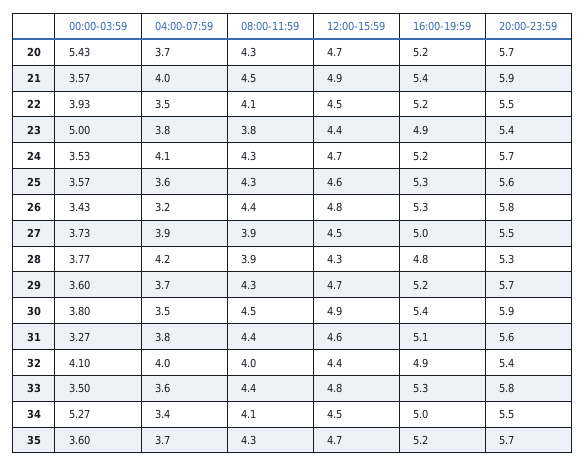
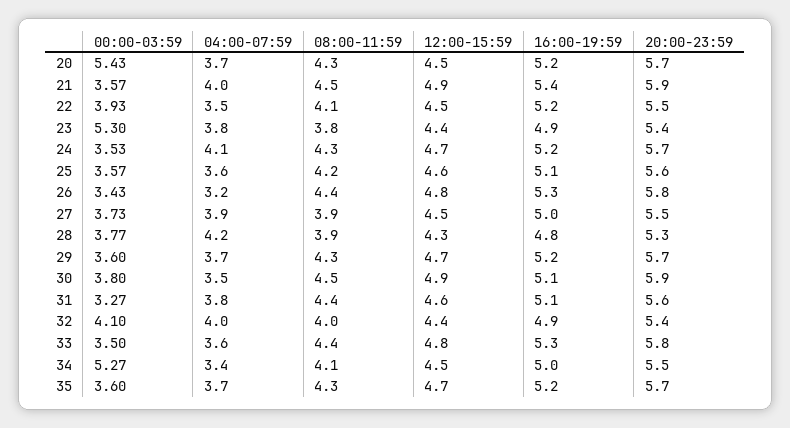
  {
    "00:00-03:59": {
      "20": 5.43,
      "21": 3.57,
      "22": 3.93,
-     "23": 5,
+     "23": 5.3,
      "24": 3.53,
      "25": 3.57,
      "26": 3.43,
      "27": 3.73,
      "28": 3.77,
      "29": 3.6,
      "30": 3.8,
      "31": 3.27,
      "32": 4.1,
      "33": 3.5,
      "34": 5.27,
      "35": 3.6
    },
    "04:00-07:59": {
      "20": 3.7,
      "21": 4,
      "22": 3.5,
      "23": 3.8,
      "24": 4.1,
      "25": 3.6,
      "26": 3.2,
      "27": 3.9,
      "28": 4.2,
      "29": 3.7,
      "30": 3.5,
      "31": 3.8,
      "32": 4,
      "33": 3.6,
      "34": 3.4,
      "35": 3.7
    },
    "08:00-11:59": {
      "20": 4.3,
      "21": 4.5,
      "22": 4.1,
      "23": 3.8,
      "24": 4.3,
-     "25": 4.3,
+     "25": 4.2,
      "26": 4.4,
      "27": 3.9,
      "28": 3.9,
      "29": 4.3,
      "30": 4.5,
      "31": 4.4,
      "32": 4,
      "33": 4.4,
      "34": 4.1,
      "35": 4.3
    },
    "12:00-15:59": {
-     "20": 4.7,
+     "20": 4.5,
      "21": 4.9,
      "22": 4.5,
      "23": 4.4,
      "24": 4.7,
      "25": 4.6,
      "26": 4.8,
      "27": 4.5,
      "28": 4.3,
      "29": 4.7,
      "30": 4.9,
      "31": 4.6,
      "32": 4.4,
      "33": 4.8,
      "34": 4.5,
      "35": 4.7
    },
    "16:00-19:59": {
      "20": 5.2,
      "21": 5.4,
      "22": 5.2,
      "23": 4.9,
      "24": 5.2,
-     "25": 5.3,
+     "25": 5.1,
      "26": 5.3,
      "27": 5,
      "28": 4.8,
      "29": 5.2,
-     "30": 5.4,
+     "30": 5.1,
      "31": 5.1,
      "32": 4.9,
      "33": 5.3,
      "34": 5,
      "35": 5.2
    },
    "20:00-23:59": {
      "20": 5.7,
      "21": 5.9,
      "22": 5.5,
      "23": 5.4,
      "24": 5.7,
      "25": 5.6,
      "26": 5.8,
      "27": 5.5,
      "28": 5.3,
      "29": 5.7,
      "30": 5.9,
      "31": 5.6,
      "32": 5.4,
      "33": 5.8,
      "34": 5.5,
      "35": 5.7
    }
  }

